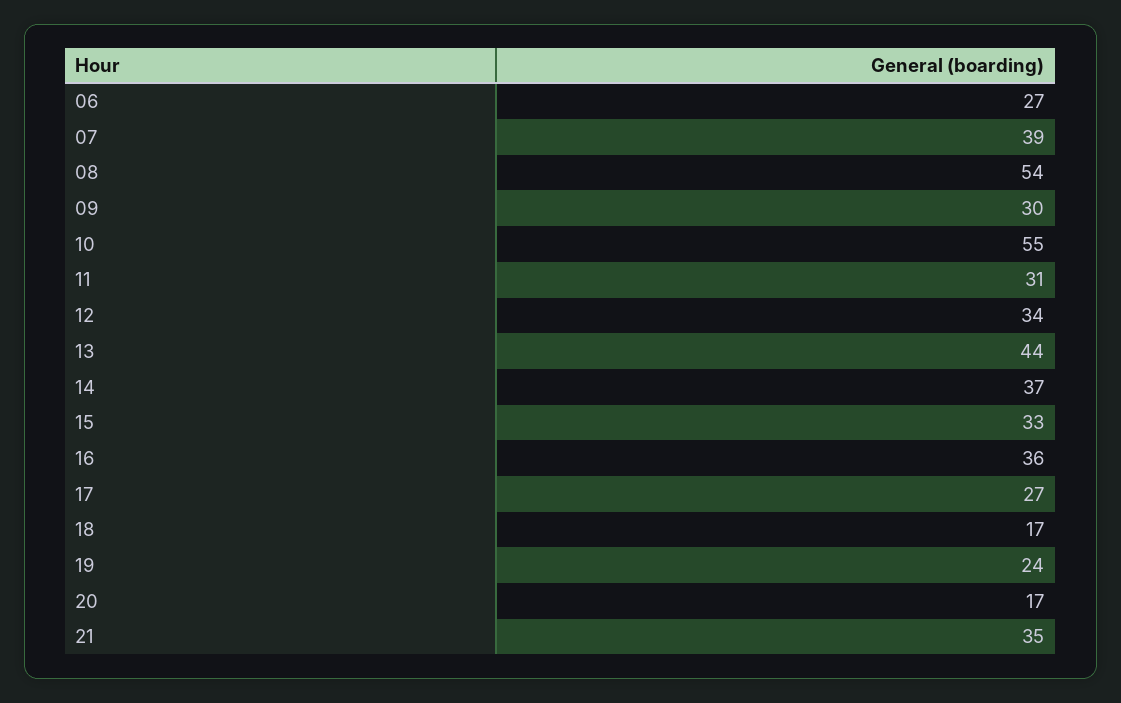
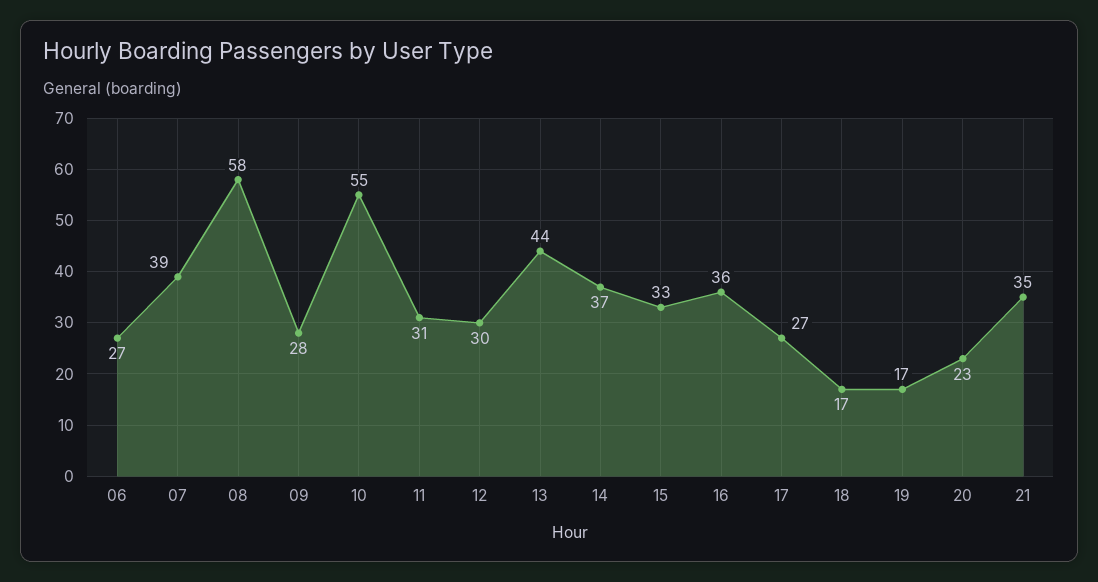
  {
    "06": 27,
    "07": 39,
-   "08": 54,
+   "08": 58,
-   "09": 30,
+   "09": 28,
    "10": 55,
    "11": 31,
-   "12": 34,
+   "12": 30,
    "13": 44,
    "14": 37,
    "15": 33,
    "16": 36,
    "17": 27,
    "18": 17,
-   "19": 24,
+   "19": 17,
-   "20": 17,
+   "20": 23,
    "21": 35
  }

